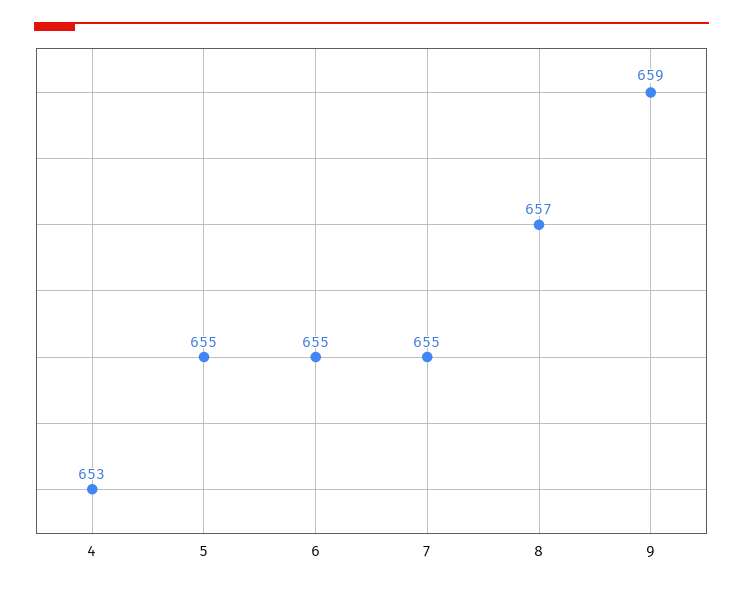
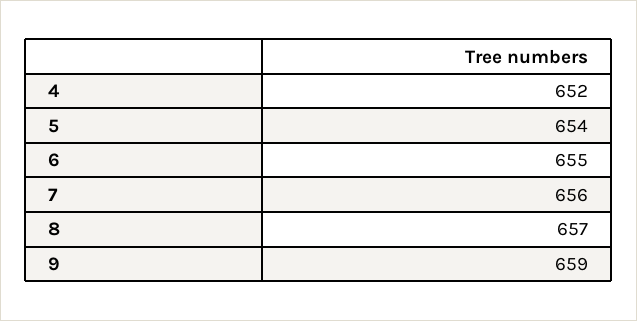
  {
-   "4": 653,
+   "4": 652,
-   "5": 655,
+   "5": 654,
    "6": 655,
-   "7": 655,
+   "7": 656,
    "8": 657,
    "9": 659
  }

